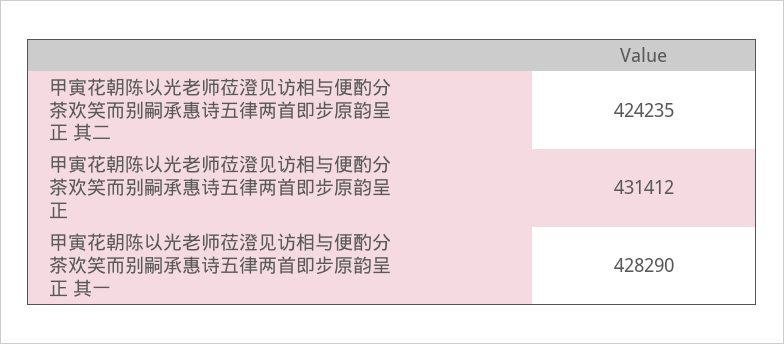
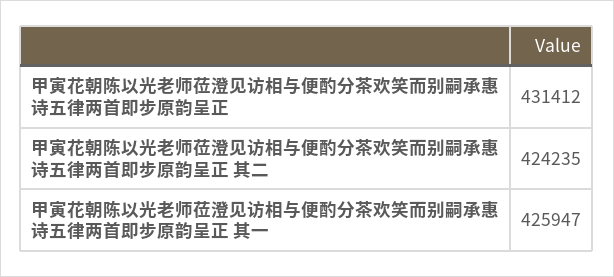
  {
    "甲寅花朝陈以光老师莅澄见访相与便酌分茶欢笑而别嗣承惠诗五律两首即步原韵呈正 其二": 424235,
    "甲寅花朝陈以光老师莅澄见访相与便酌分茶欢笑而别嗣承惠诗五律两首即步原韵呈正": 431412,
-   "甲寅花朝陈以光老师莅澄见访相与便酌分茶欢笑而别嗣承惠诗五律两首即步原韵呈正 其一": 428290
+   "甲寅花朝陈以光老师莅澄见访相与便酌分茶欢笑而别嗣承惠诗五律两首即步原韵呈正 其一": 425947
  }

